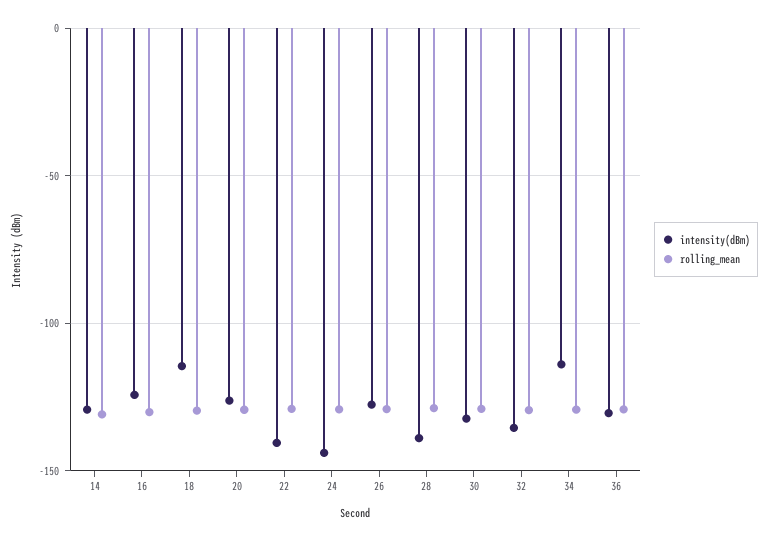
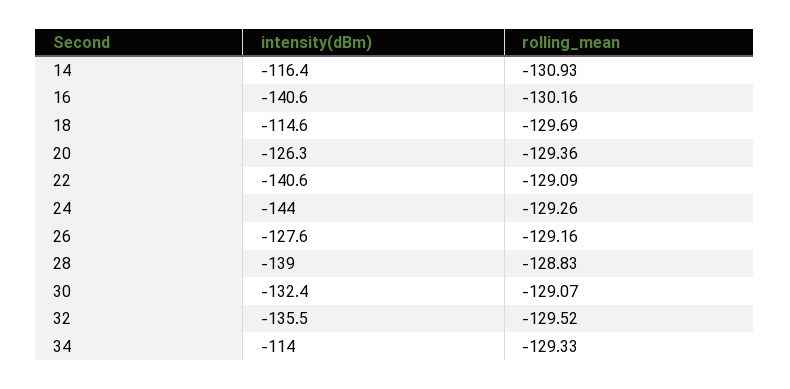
  {
    "intensity(dBm)": {
-     "14": -130,
+     "14": -116.4,
-     "16": -125,
+     "16": -140.6,
      "18": -114.6,
      "20": -126.3,
      "22": -140.6,
      "24": -144,
      "26": -127.6,
      "28": -139,
      "30": -132.4,
      "32": -135.5,
-     "34": -114,
+     "34": -114
-     "36": -130
    },
    "rolling_mean": {
      "14": -130.93,
      "16": -130.16,
      "18": -129.69,
      "20": -129.36,
      "22": -129.09,
      "24": -129.26,
      "26": -129.16,
      "28": -128.83,
      "30": -129.07,
      "32": -129.52,
-     "34": -129.33,
+     "34": -129.33
-     "36": -130
    }
  }

